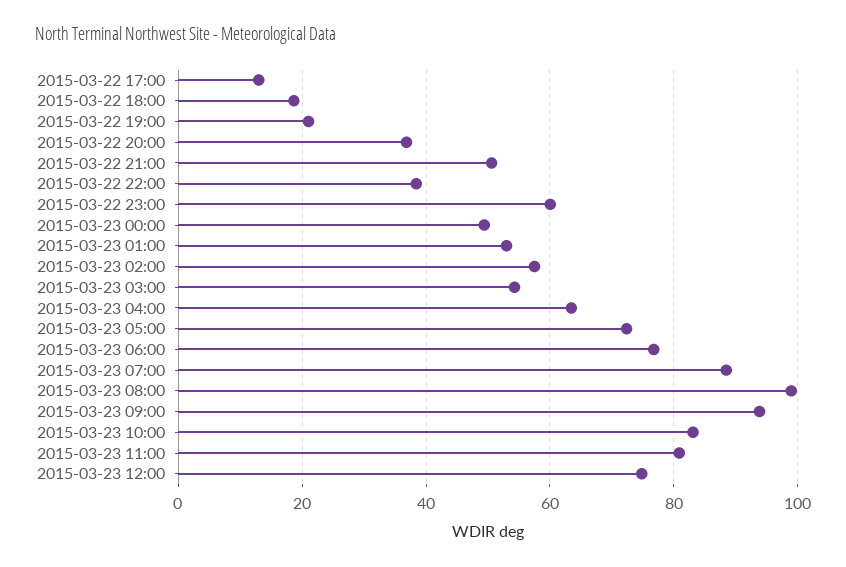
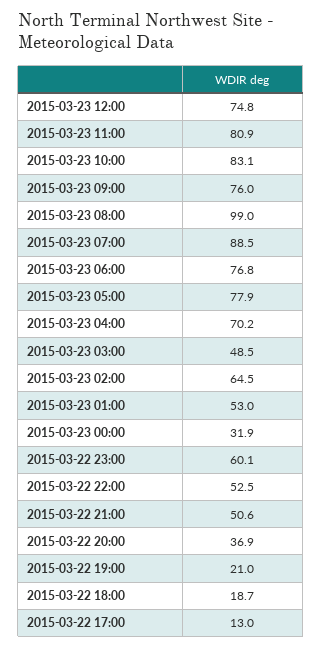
  {
    "2015-03-22 17:00": 13,
    "2015-03-22 18:00": 18.7,
    "2015-03-22 19:00": 21,
    "2015-03-22 20:00": 36.9,
    "2015-03-22 21:00": 50.6,
-   "2015-03-22 22:00": 38,
+   "2015-03-22 22:00": 52.5,
    "2015-03-22 23:00": 60.1,
-   "2015-03-23 00:00": 50,
+   "2015-03-23 00:00": 31.9,
    "2015-03-23 01:00": 53,
-   "2015-03-23 02:00": 58,
+   "2015-03-23 02:00": 64.5,
-   "2015-03-23 03:00": 54,
+   "2015-03-23 03:00": 48.5,
-   "2015-03-23 04:00": 64,
+   "2015-03-23 04:00": 70.2,
-   "2015-03-23 05:00": 72,
+   "2015-03-23 05:00": 77.9,
    "2015-03-23 06:00": 76.8,
    "2015-03-23 07:00": 88.5,
    "2015-03-23 08:00": 99,
-   "2015-03-23 09:00": 94,
+   "2015-03-23 09:00": 76,
    "2015-03-23 10:00": 83.1,
    "2015-03-23 11:00": 80.9,
    "2015-03-23 12:00": 74.8
  }

